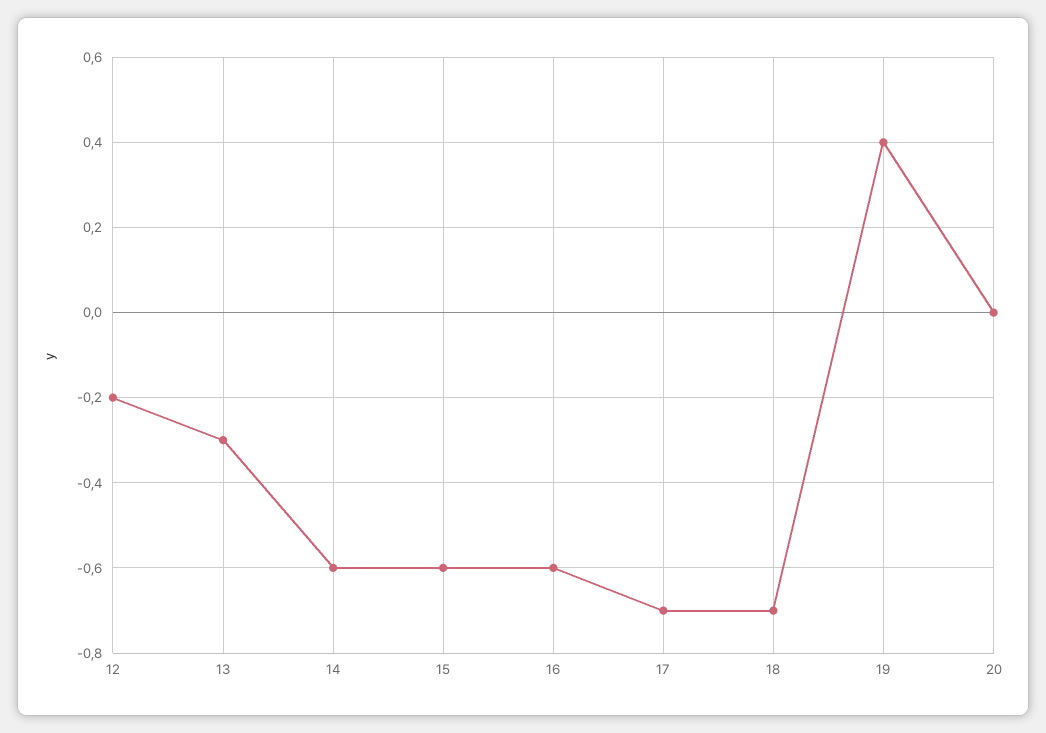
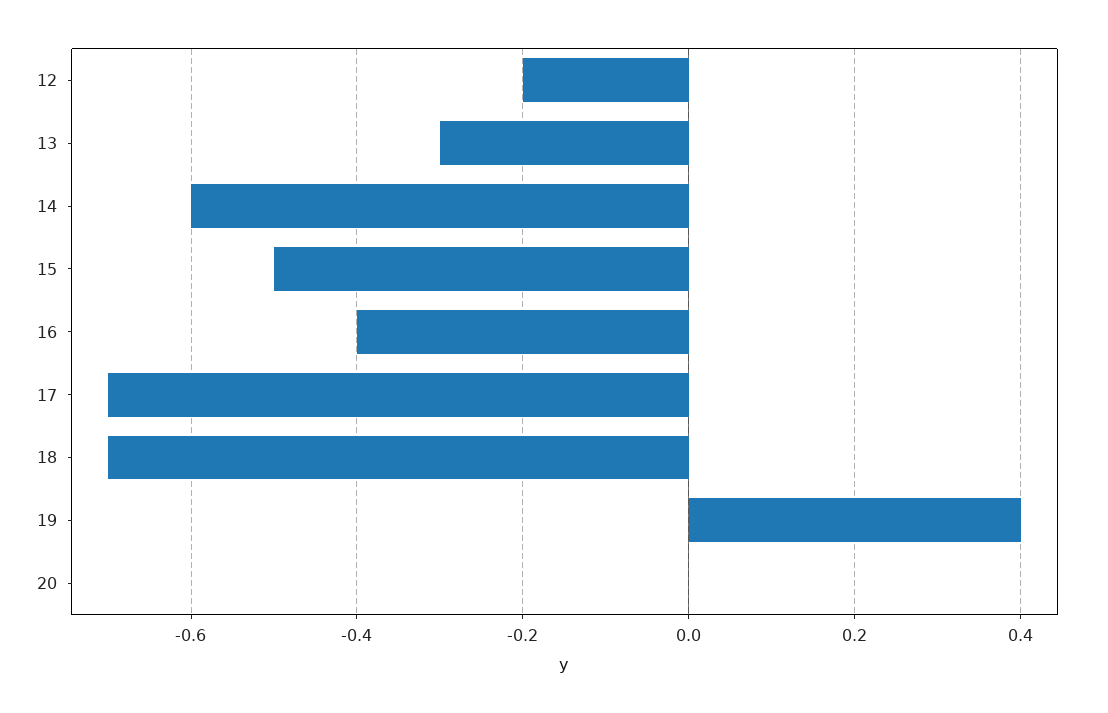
  {
    "12": -0.2,
    "13": -0.3,
    "14": -0.6,
-   "15": -0.6,
+   "15": -0.5,
-   "16": -0.6,
+   "16": -0.4,
    "17": -0.7,
    "18": -0.7,
    "19": 0.4,
    "20": 0
  }

